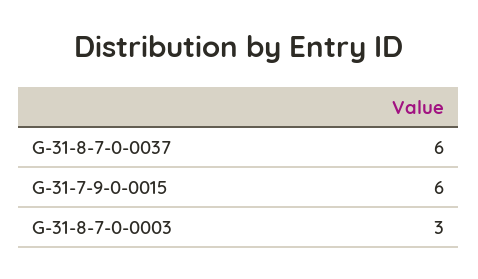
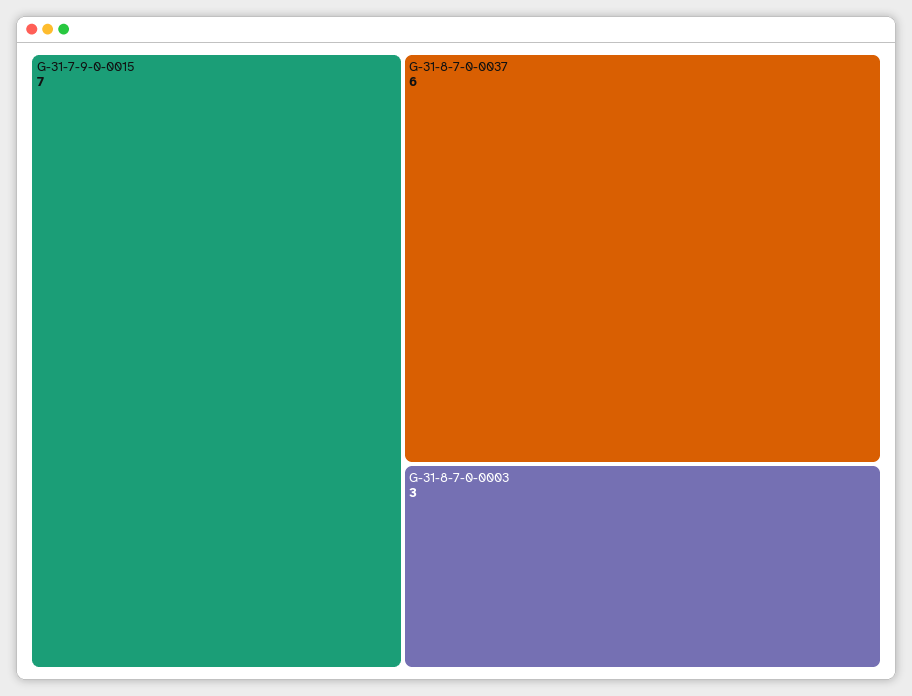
  {
    "G-31-8-7-0-0037": 6,
-   "G-31-7-9-0-0015": 6,
+   "G-31-7-9-0-0015": 7,
    "G-31-8-7-0-0003": 3
  }

